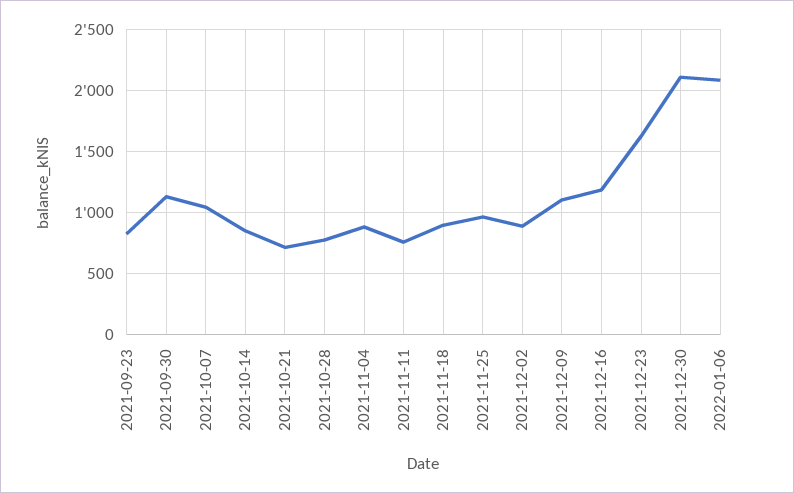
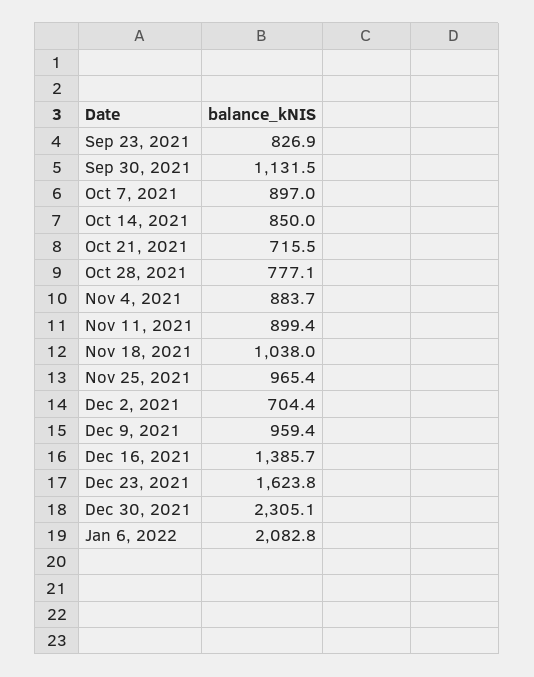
  {
    "2021-09-23": 826.9,
    "2021-09-30": 1131.5,
-   "2021-10-07": 1050,
+   "2021-10-07": 897,
    "2021-10-14": 850,
    "2021-10-21": 715.5,
    "2021-10-28": 777.1,
    "2021-11-04": 883.7,
-   "2021-11-11": 750,
+   "2021-11-11": 899.4,
-   "2021-11-18": 900,
+   "2021-11-18": 1038,
    "2021-11-25": 965.4,
-   "2021-12-02": 900,
+   "2021-12-02": 704.4,
-   "2021-12-09": 1100,
+   "2021-12-09": 959.4,
-   "2021-12-16": 1200,
+   "2021-12-16": 1385.7,
    "2021-12-23": 1623.8,
-   "2021-12-30": 2100,
+   "2021-12-30": 2305.1,
    "2022-01-06": 2082.8
  }

